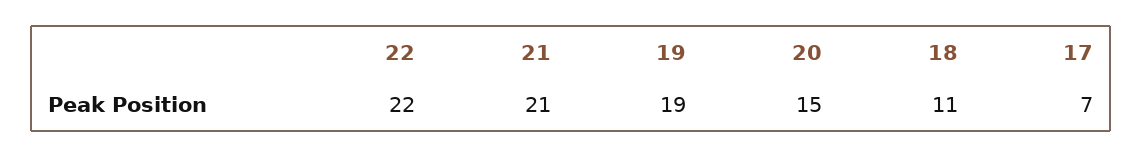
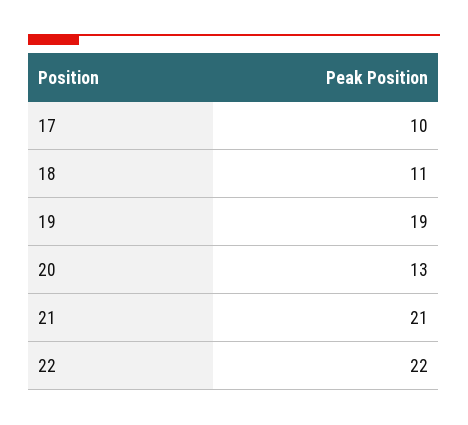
  {
    "22": 22,
    "21": 21,
    "19": 19,
-   "20": 15,
+   "20": 13,
    "18": 11,
-   "17": 7
+   "17": 10
  }

